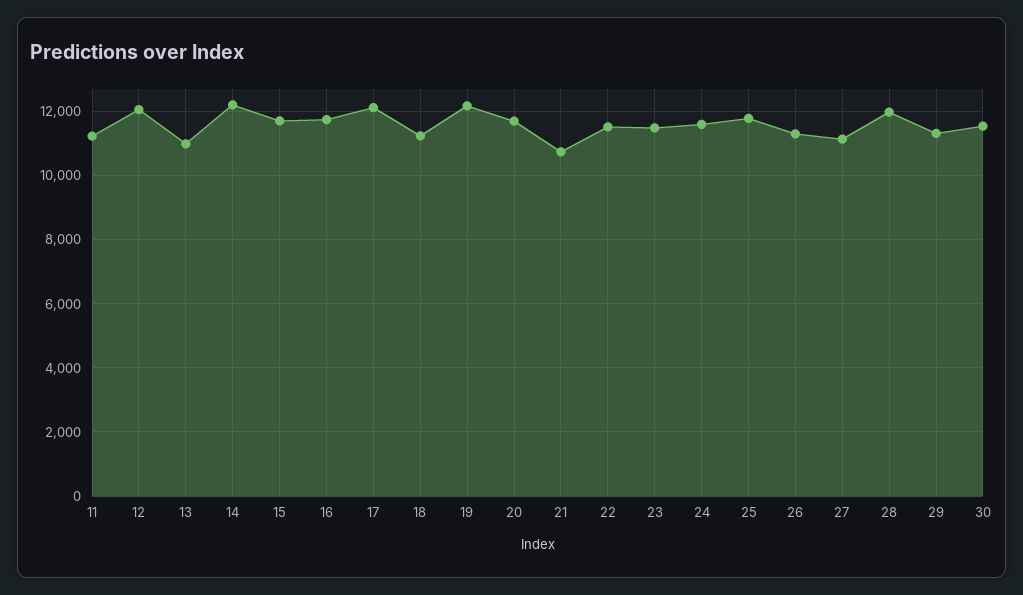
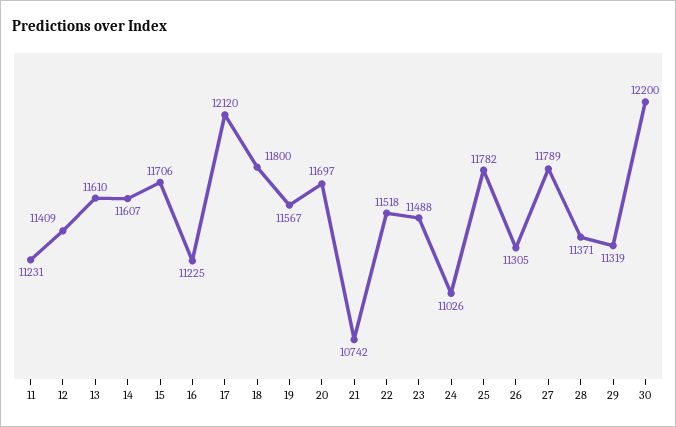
  {
    "11": 11231,
-   "12": 12000,
+   "12": 11409,
-   "13": 11000,
+   "13": 11610,
-   "14": 12200,
+   "14": 11607,
    "15": 11706,
-   "16": 11800,
+   "16": 11225,
    "17": 12120,
-   "18": 11200,
+   "18": 11800,
-   "19": 12200,
+   "19": 11567,
    "20": 11697,
    "21": 10742,
    "22": 11518,
    "23": 11488,
-   "24": 11600,
+   "24": 11026,
    "25": 11782,
    "26": 11305,
-   "27": 11200,
+   "27": 11789,
-   "28": 12000,
+   "28": 11371,
    "29": 11319,
-   "30": 11600
+   "30": 12200
  }

